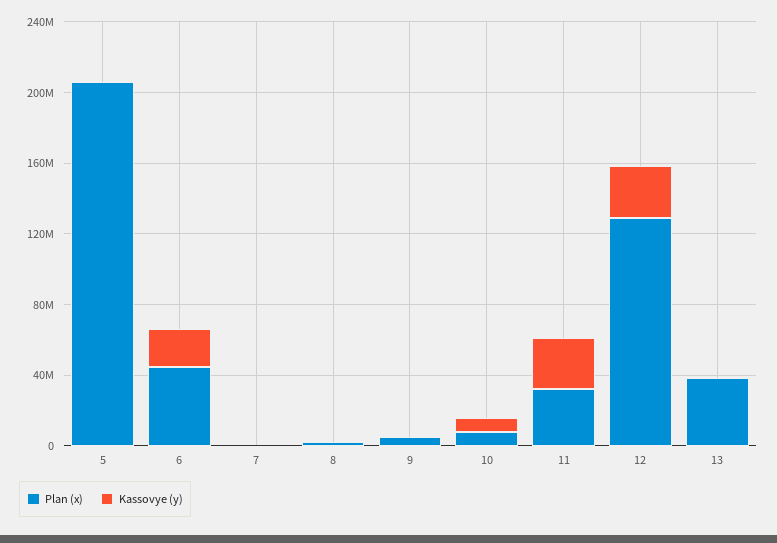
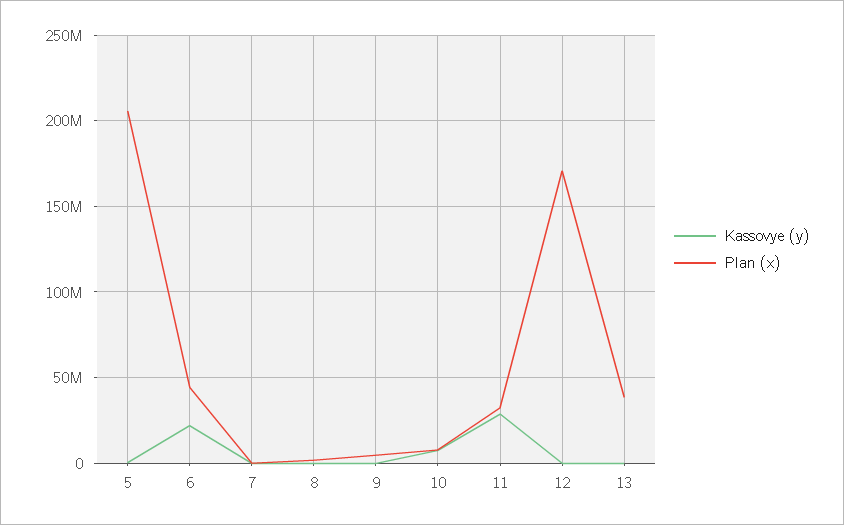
  {
    "Plan (x)": {
      "5": 205000000,
      "6": 45000000,
      "7": 0,
      "8": 0,
      "9": 5000000,
      "10": 10000000,
      "11": 30000000,
-     "12": 130000000,
+     "12": 170000000,
      "13": 40000000
    },
    "Kassovye (y)": {
      "5": 0,
      "6": 20000000,
      "7": 0,
      "8": 0,
      "9": 0,
      "10": 10000000,
      "11": 30000000,
-     "12": 30000000,
+     "12": 0,
      "13": 0
    }
  }

